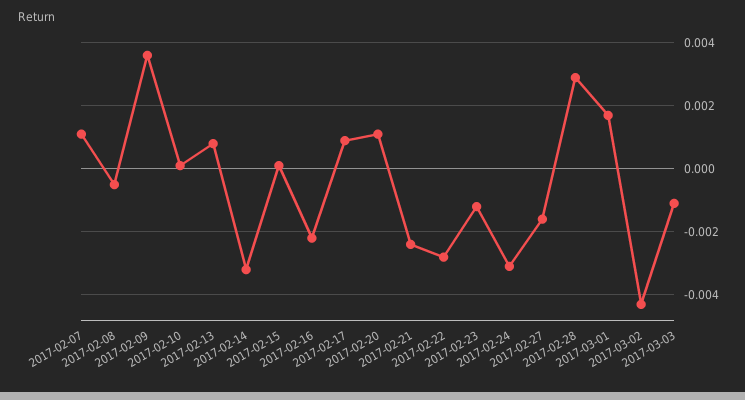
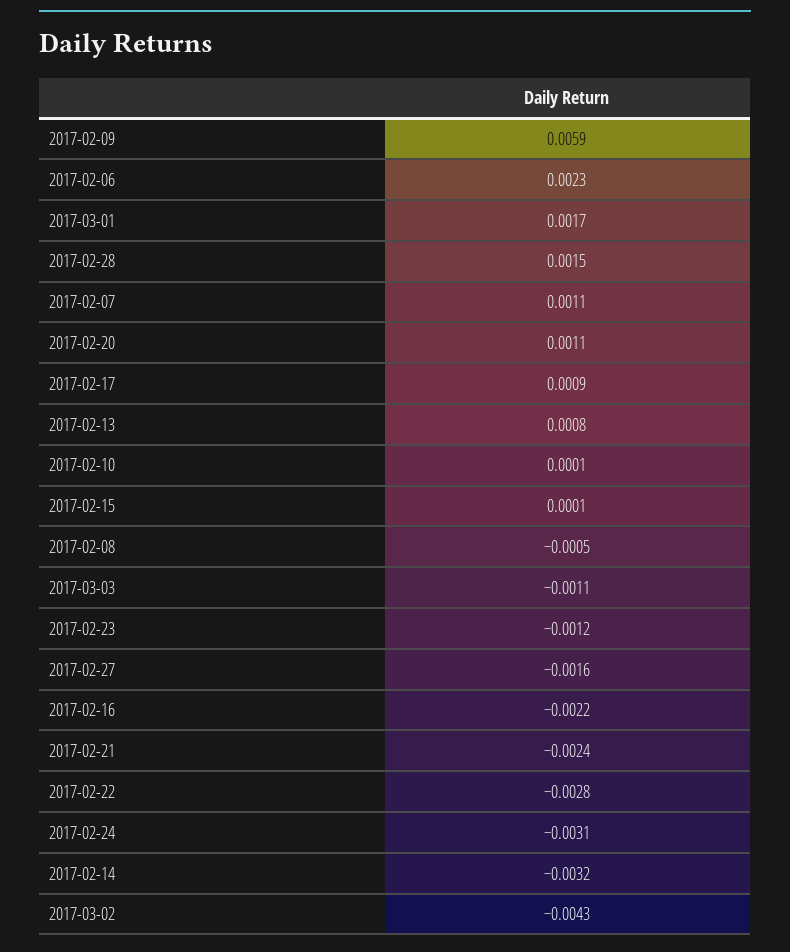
  {
    "2017-02-07": 0.0011,
    "2017-02-08": -0.0005,
-   "2017-02-09": 0.0035,
+   "2017-02-09": 0.0059,
    "2017-02-10": 0.0001,
    "2017-02-13": 0.0008,
    "2017-02-14": -0.0032,
    "2017-02-15": 0.0001,
    "2017-02-16": -0.0022,
    "2017-02-17": 0.0009,
    "2017-02-20": 0.0011,
    "2017-02-21": -0.0024,
    "2017-02-22": -0.0028,
    "2017-02-23": -0.0012,
    "2017-02-24": -0.0031,
    "2017-02-27": -0.0016,
-   "2017-02-28": 0.003,
+   "2017-02-28": 0.0015,
    "2017-03-01": 0.0017,
    "2017-03-02": -0.0043,
-   "2017-03-03": -0.0011
+   "2017-03-03": -0.0011,
+   "2017-02-06": 0.0023
  }

